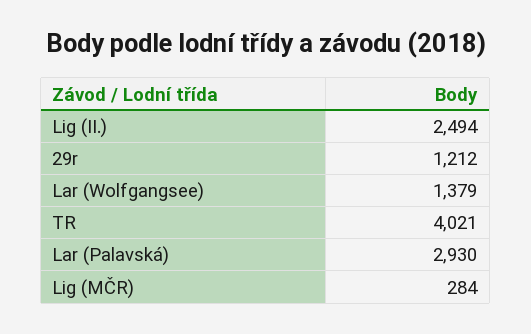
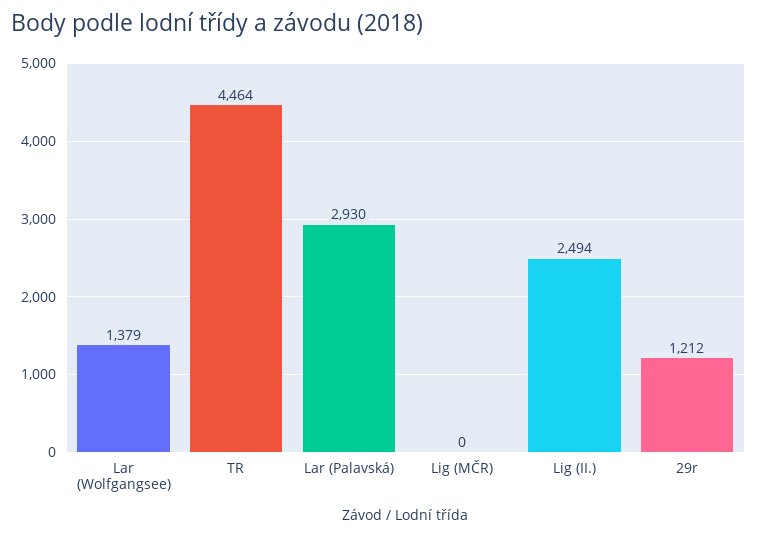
  {
    "Lig (II.)": 2494,
    "29r": 1212,
    "Lar (Wolfgangsee)": 1379,
-   "TR": 4021,
+   "TR": 4464,
    "Lar (Palavská)": 2930,
-   "Lig (MČR)": 284
+   "Lig (MČR)": 0
  }

